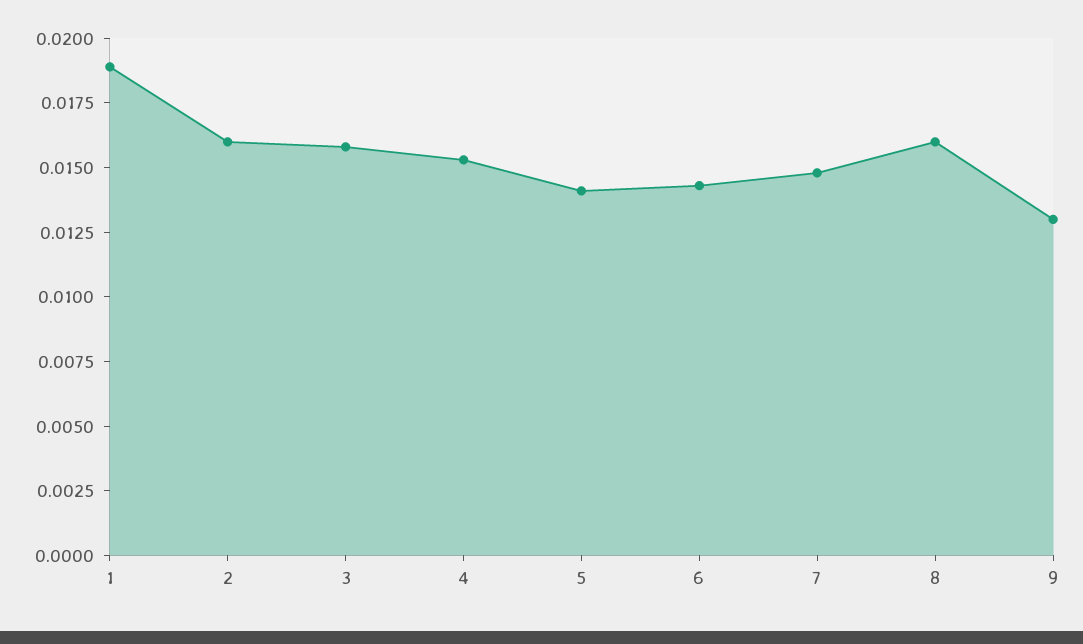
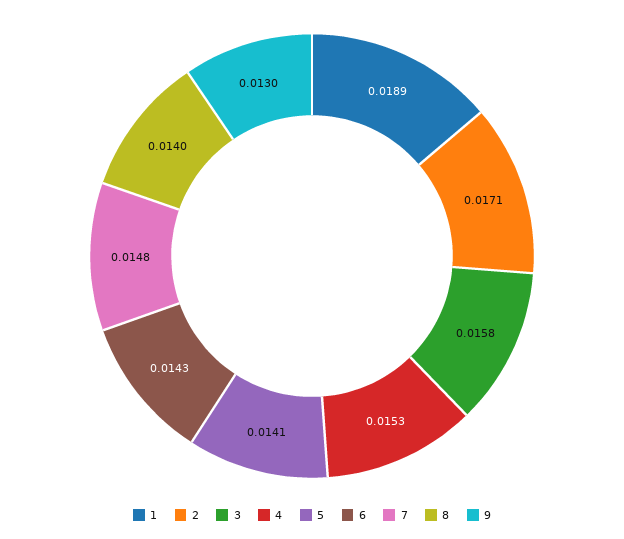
  {
    "1": 0.0189,
-   "2": 0.016,
+   "2": 0.0171,
    "3": 0.0158,
    "4": 0.0153,
    "5": 0.0141,
    "6": 0.0143,
    "7": 0.0148,
-   "8": 0.016,
+   "8": 0.014,
    "9": 0.013
  }

